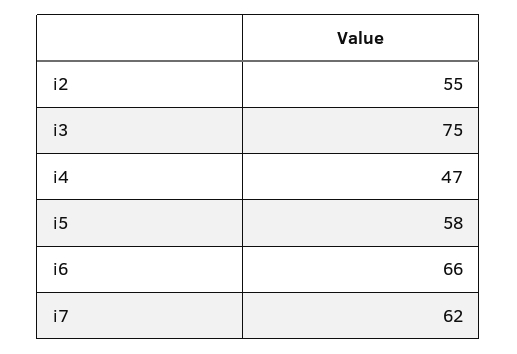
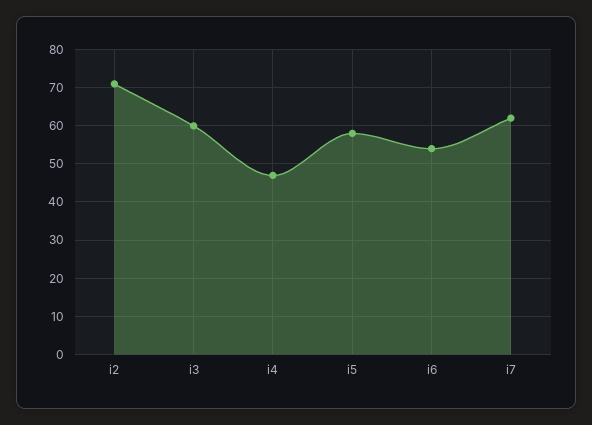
  {
-   "i2": 55,
+   "i2": 70,
-   "i3": 75,
+   "i3": 60,
    "i4": 47,
    "i5": 58,
-   "i6": 66,
+   "i6": 55,
    "i7": 62
  }

